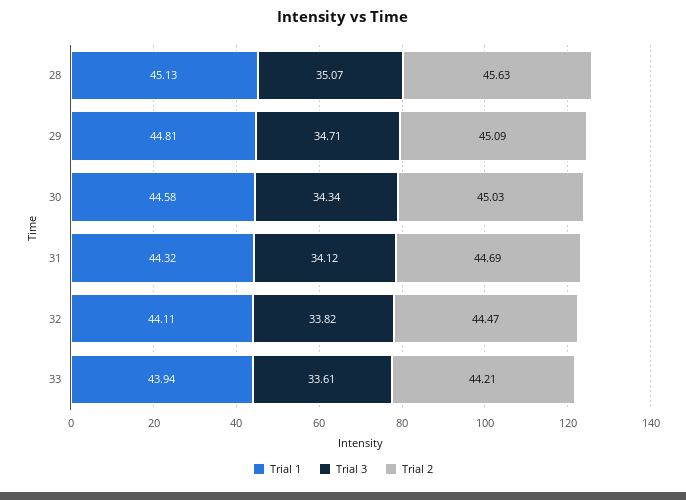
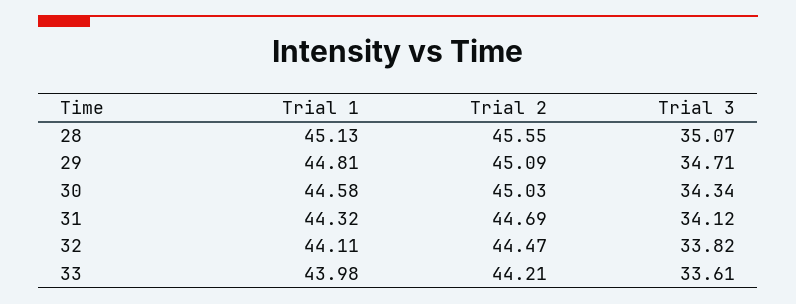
  {
    "Trial 1": {
      "28": 45.13,
      "29": 44.81,
      "30": 44.58,
      "31": 44.32,
      "32": 44.11,
-     "33": 43.94
+     "33": 43.98
    },
    "Trial 3": {
      "28": 35.07,
      "29": 34.71,
      "30": 34.34,
      "31": 34.12,
      "32": 33.82,
      "33": 33.61
    },
    "Trial 2": {
-     "28": 45.63,
+     "28": 45.55,
      "29": 45.09,
      "30": 45.03,
      "31": 44.69,
      "32": 44.47,
      "33": 44.21
    }
  }

